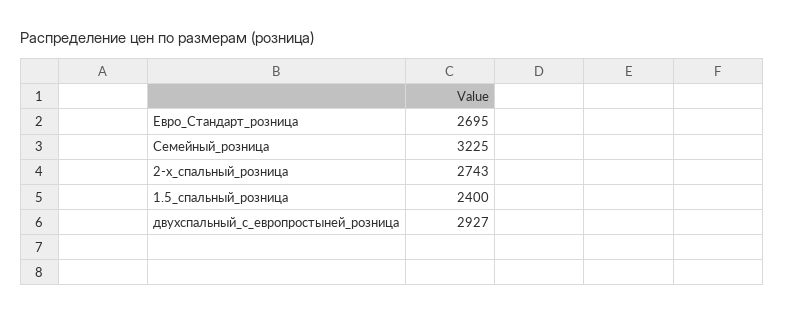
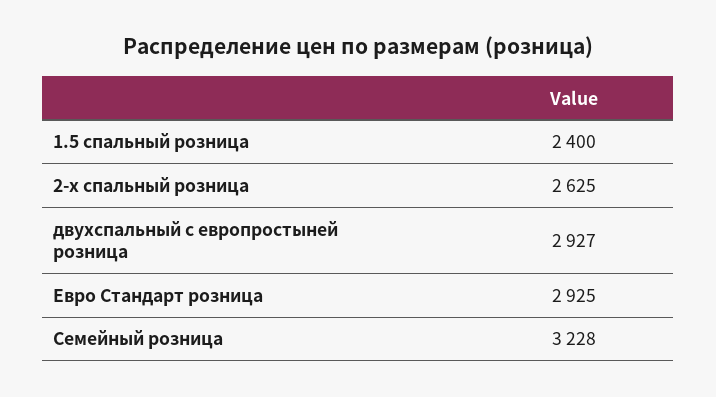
  {
-   "Евро_Стандарт_розница": 2695,
+   "Евро_Стандарт_розница": 2925,
-   "Семейный_розница": 3225,
+   "Семейный_розница": 3228,
-   "2-х_спальный_розница": 2743,
+   "2-х_спальный_розница": 2625,
    "1.5_спальный_розница": 2400,
    "двухспальный_с_европростыней_розница": 2927
  }

